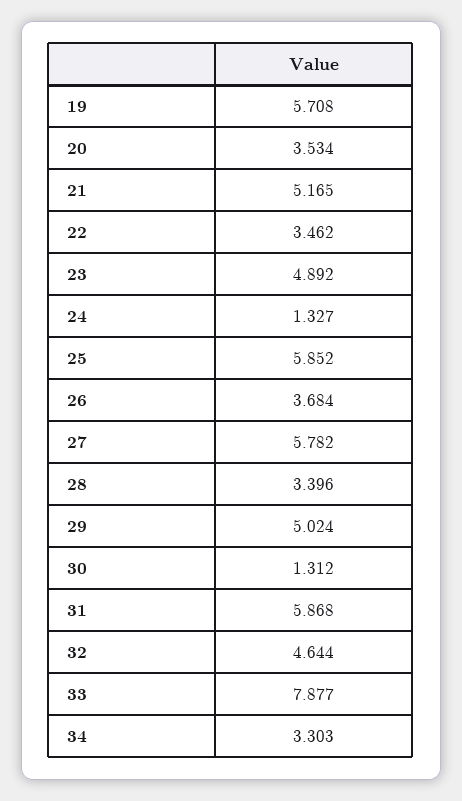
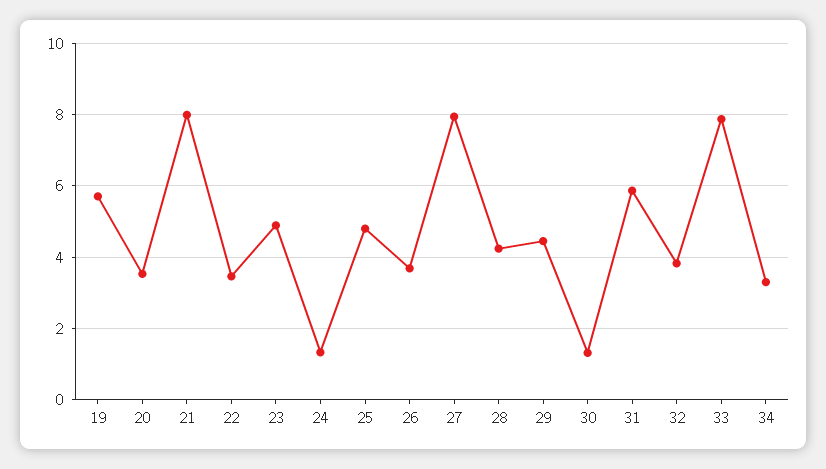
  {
    "19": 5.708,
    "20": 3.534,
-   "21": 5.165,
+   "21": 8,
    "22": 3.462,
    "23": 4.892,
    "24": 1.327,
-   "25": 5.852,
+   "25": 4.8,
    "26": 3.684,
-   "27": 5.782,
+   "27": 8,
-   "28": 3.396,
+   "28": 4.2,
-   "29": 5.024,
+   "29": 4.4,
    "30": 1.312,
    "31": 5.868,
-   "32": 4.644,
+   "32": 3.8,
    "33": 7.877,
    "34": 3.303
  }

